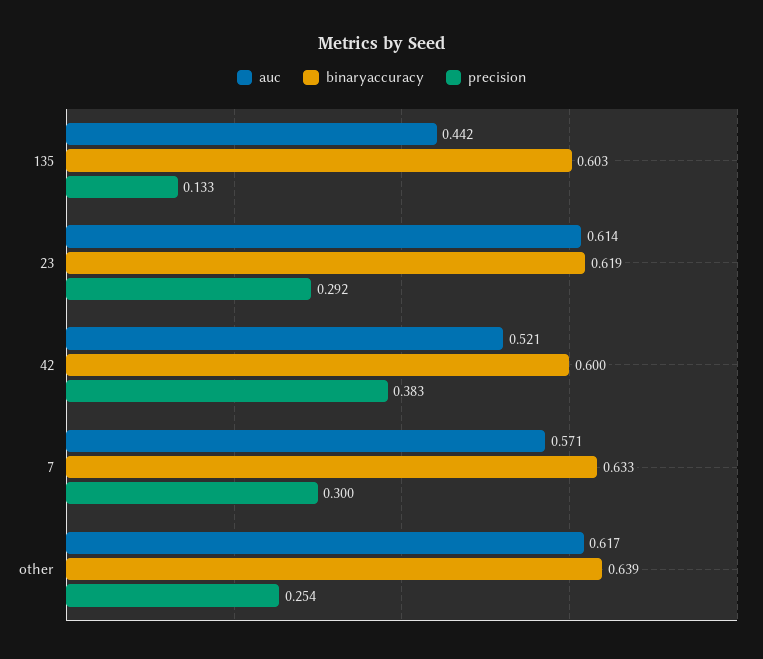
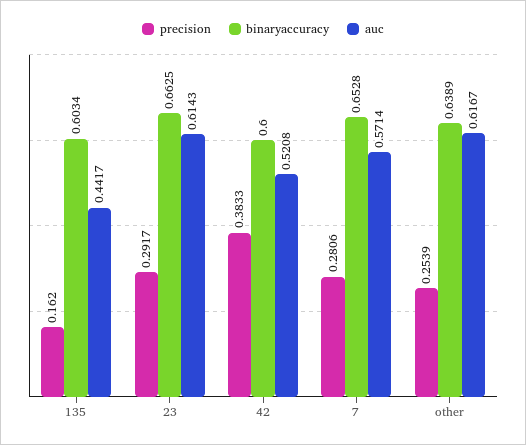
  {
    "auc": {
      "135": 0.4417,
      "23": 0.6143,
      "42": 0.5208,
      "7": 0.5714,
      "other": 0.6167
    },
    "binaryaccuracy": {
      "135": 0.6034,
-     "23": 0.619,
+     "23": 0.6625,
      "42": 0.6,
-     "7": 0.633,
+     "7": 0.6528,
      "other": 0.6389
    },
    "precision": {
-     "135": 0.133,
+     "135": 0.162,
      "23": 0.2917,
      "42": 0.3833,
-     "7": 0.3,
+     "7": 0.2806,
      "other": 0.2539
    }
  }

